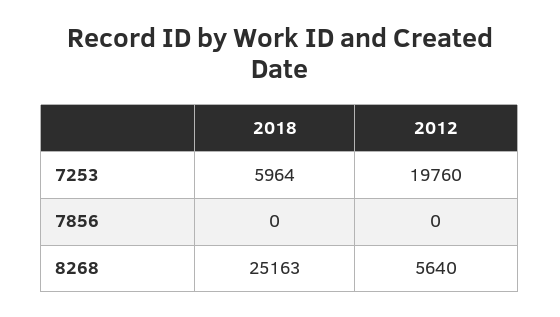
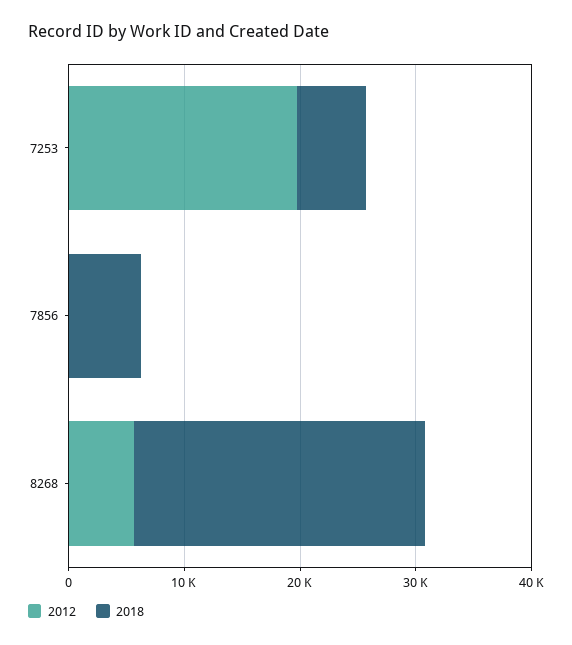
  {
    "2018": {
      "7253": 5964,
-     "7856": 0,
+     "7856": 6000,
      "8268": 25163
    },
    "2012": {
      "7253": 19760,
      "7856": 0,
      "8268": 5640
    }
  }

